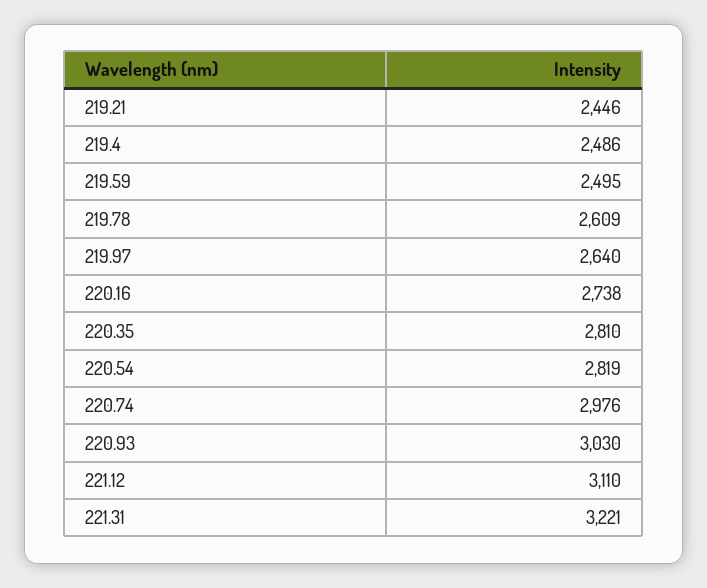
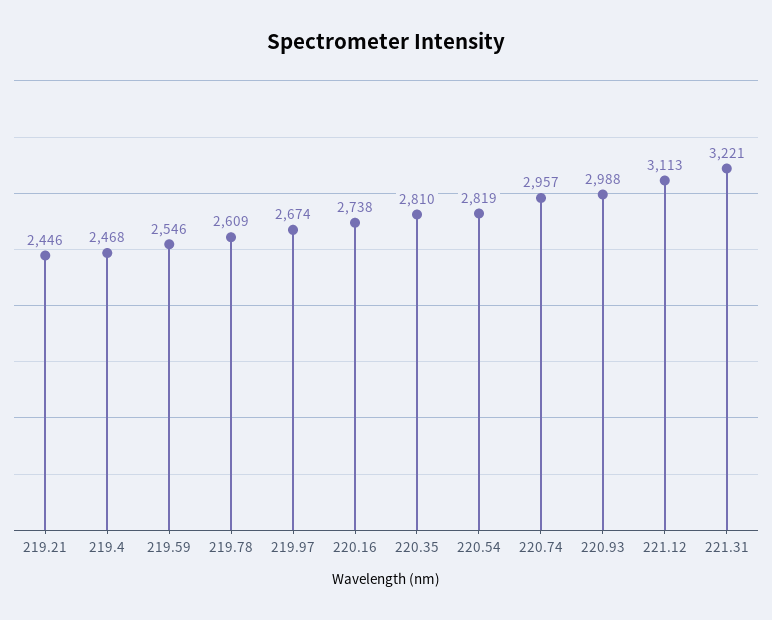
  {
    "219.21": 2446,
-   "219.4": 2486,
+   "219.4": 2468,
-   "219.59": 2495,
+   "219.59": 2546,
    "219.78": 2609,
-   "219.97": 2640,
+   "219.97": 2674,
    "220.16": 2738,
    "220.35": 2810,
    "220.54": 2819,
-   "220.74": 2976,
+   "220.74": 2957,
-   "220.93": 3030,
+   "220.93": 2988,
-   "221.12": 3110,
+   "221.12": 3113,
    "221.31": 3221
  }

